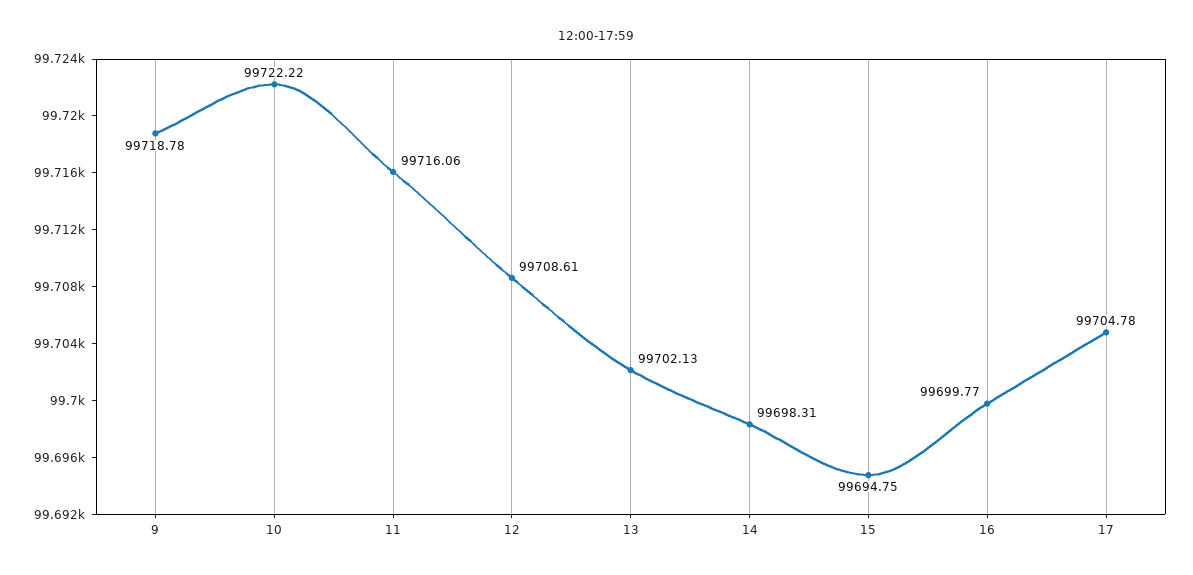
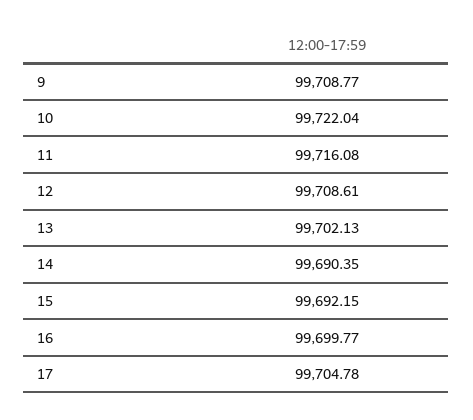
  {
-   "9": 99718.78,
+   "9": 99708.77,
-   "10": 99722.22,
+   "10": 99722.04,
-   "11": 99716.06,
+   "11": 99716.08,
    "12": 99708.61,
    "13": 99702.13,
-   "14": 99698.31,
+   "14": 99690.35,
-   "15": 99694.75,
+   "15": 99692.15,
    "16": 99699.77,
    "17": 99704.78
  }

